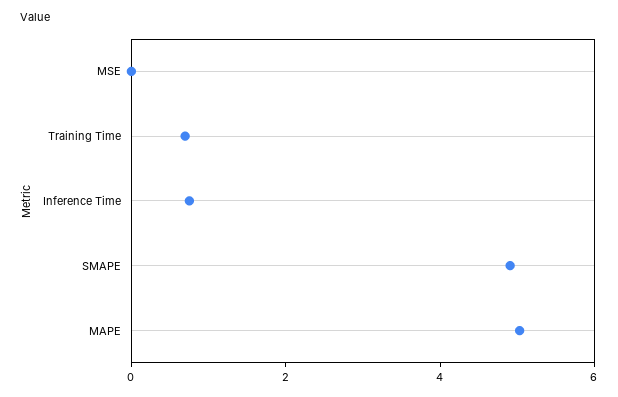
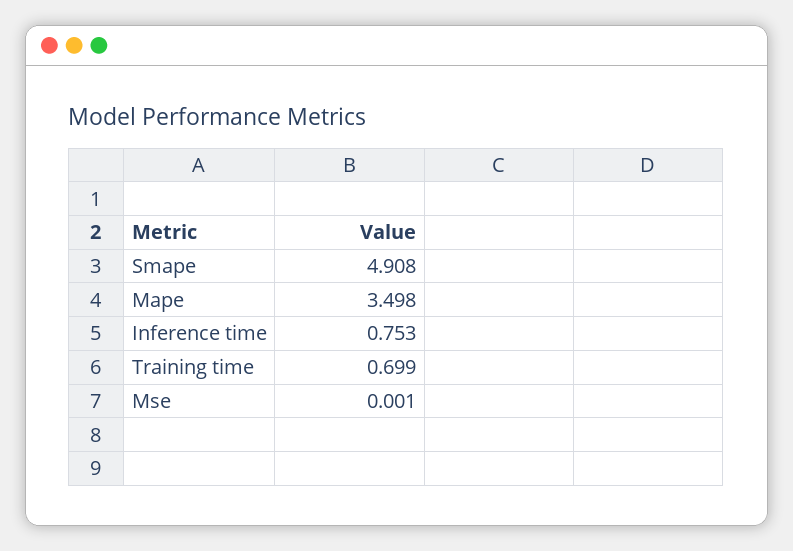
  {
    "MSE": 0.001,
    "Training Time": 0.699,
    "Inference Time": 0.753,
    "SMAPE": 4.908,
-   "MAPE": 5
+   "MAPE": 3.498
  }

